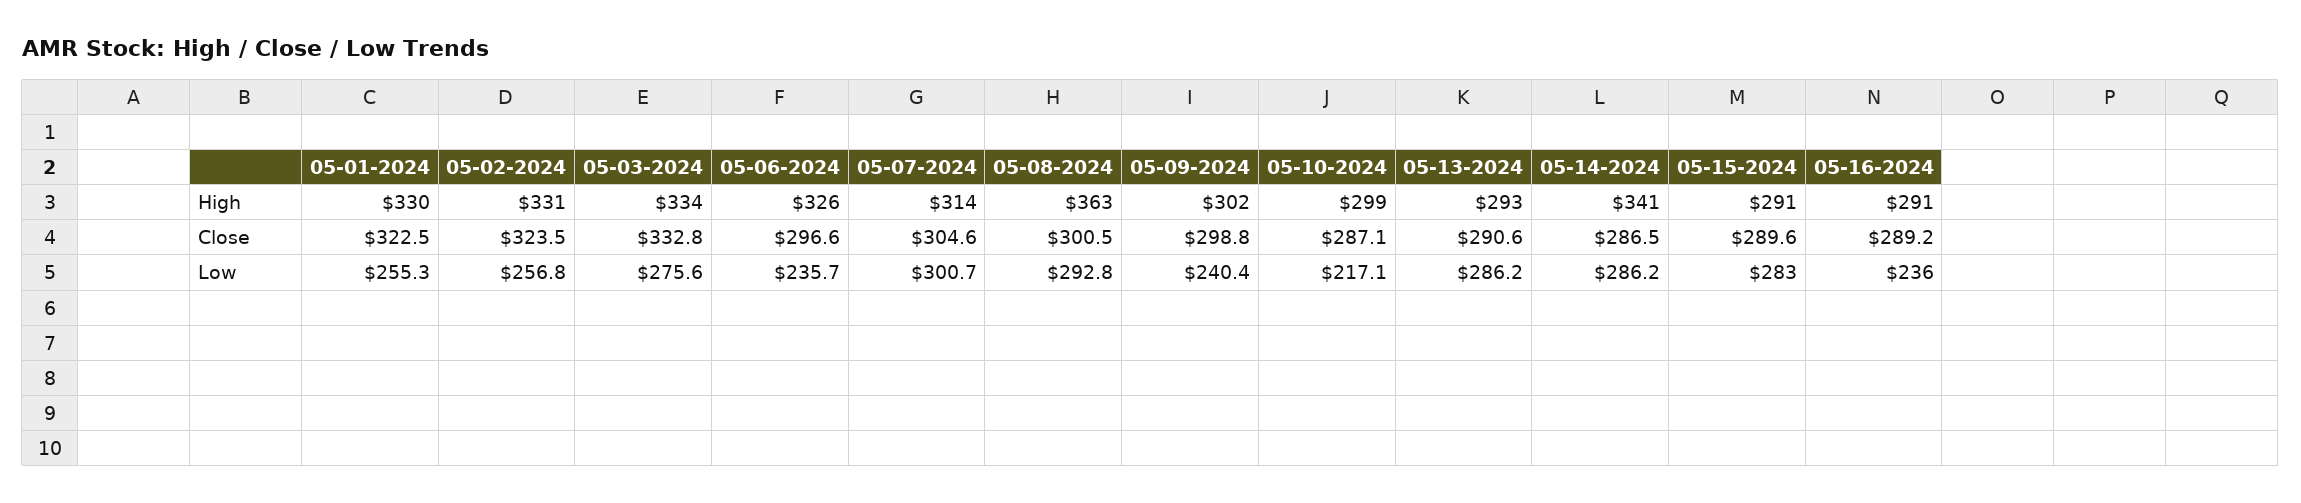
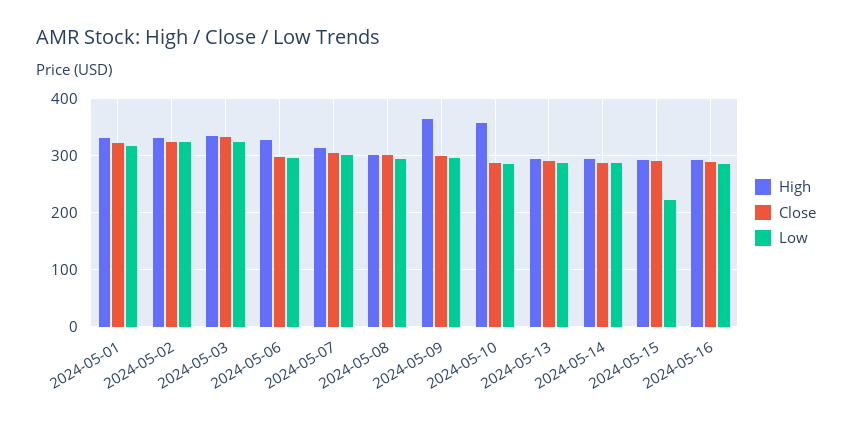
  {
    "High": {
      "05-01-2024": 330,
      "05-02-2024": 331,
      "05-03-2024": 334,
      "05-06-2024": 326,
      "05-07-2024": 314,
-     "05-08-2024": 363,
+     "05-08-2024": 300,
-     "05-09-2024": 302,
+     "05-09-2024": 360,
-     "05-10-2024": 299,
+     "05-10-2024": 360,
      "05-13-2024": 293,
-     "05-14-2024": 341,
+     "05-14-2024": 300,
      "05-15-2024": 291,
      "05-16-2024": 291
    },
    "Close": {
      "05-01-2024": 322.5,
      "05-02-2024": 323.5,
      "05-03-2024": 332.8,
      "05-06-2024": 296.6,
      "05-07-2024": 304.6,
      "05-08-2024": 300.5,
      "05-09-2024": 298.8,
      "05-10-2024": 287.1,
      "05-13-2024": 290.6,
      "05-14-2024": 286.5,
      "05-15-2024": 289.6,
      "05-16-2024": 289.2
    },
    "Low": {
-     "05-01-2024": 255.3,
+     "05-01-2024": 320,
-     "05-02-2024": 256.8,
+     "05-02-2024": 320,
-     "05-03-2024": 275.6,
+     "05-03-2024": 320,
-     "05-06-2024": 235.7,
+     "05-06-2024": 300,
      "05-07-2024": 300.7,
      "05-08-2024": 292.8,
-     "05-09-2024": 240.4,
+     "05-09-2024": 300,
-     "05-10-2024": 217.1,
+     "05-10-2024": 280,
      "05-13-2024": 286.2,
      "05-14-2024": 286.2,
-     "05-15-2024": 283,
+     "05-15-2024": 220,
-     "05-16-2024": 236
+     "05-16-2024": 280
    }
  }

